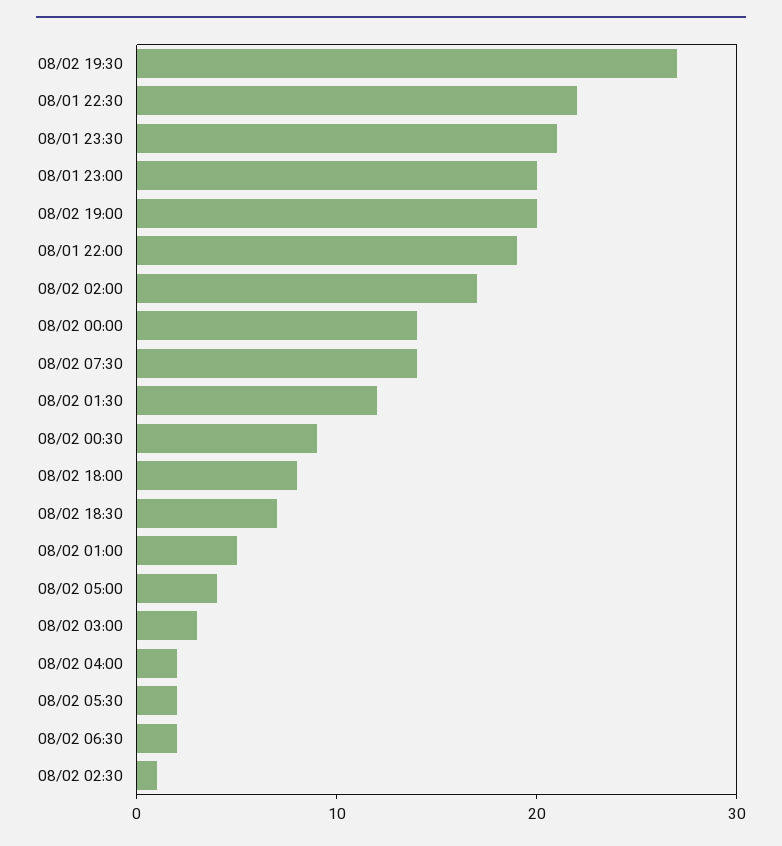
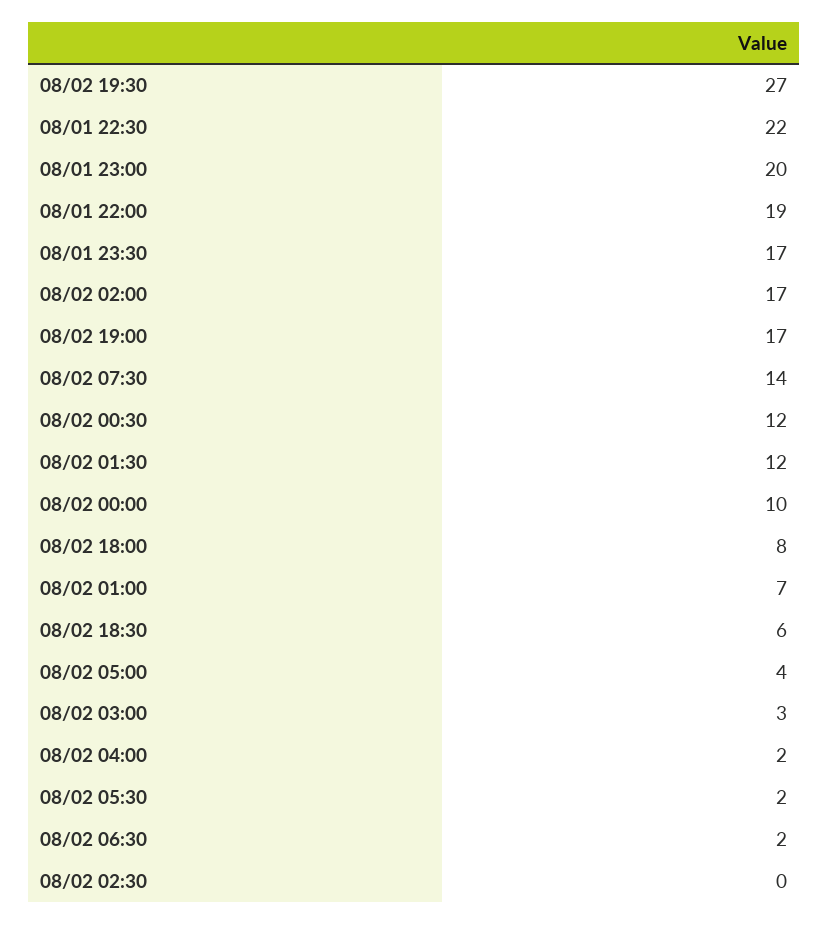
  {
    "08/02 19:30": 27,
    "08/01 22:30": 22,
-   "08/01 23:30": 21,
+   "08/01 23:30": 17,
    "08/01 23:00": 20,
-   "08/02 19:00": 20,
+   "08/02 19:00": 17,
    "08/01 22:00": 19,
    "08/02 02:00": 17,
-   "08/02 00:00": 14,
+   "08/02 00:00": 10,
    "08/02 07:30": 14,
    "08/02 01:30": 12,
-   "08/02 00:30": 9,
+   "08/02 00:30": 12,
    "08/02 18:00": 8,
-   "08/02 18:30": 7,
+   "08/02 18:30": 6,
-   "08/02 01:00": 5,
+   "08/02 01:00": 7,
    "08/02 05:00": 4,
    "08/02 03:00": 3,
    "08/02 04:00": 2,
    "08/02 05:30": 2,
    "08/02 06:30": 2,
-   "08/02 02:30": 1
+   "08/02 02:30": 0
  }

